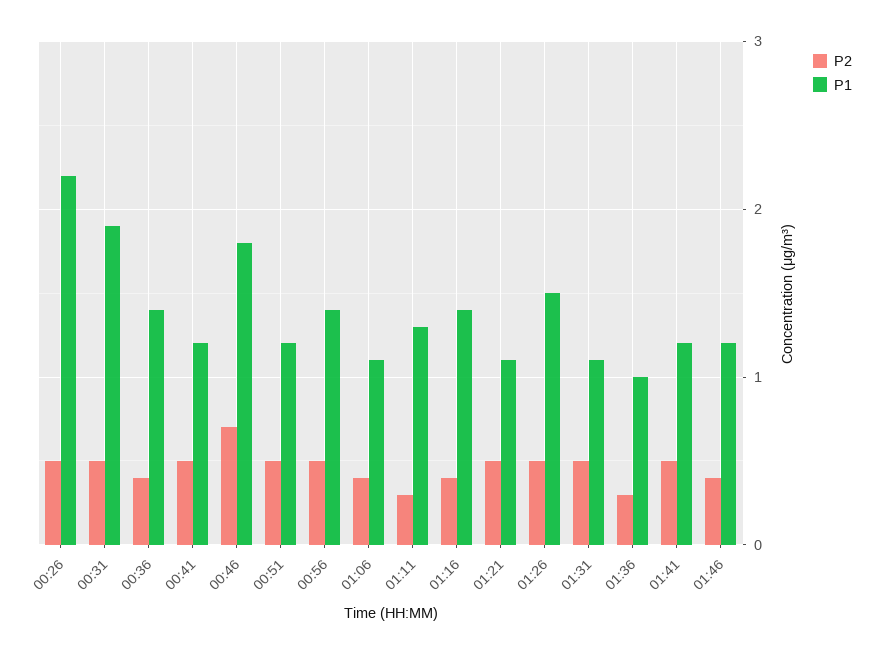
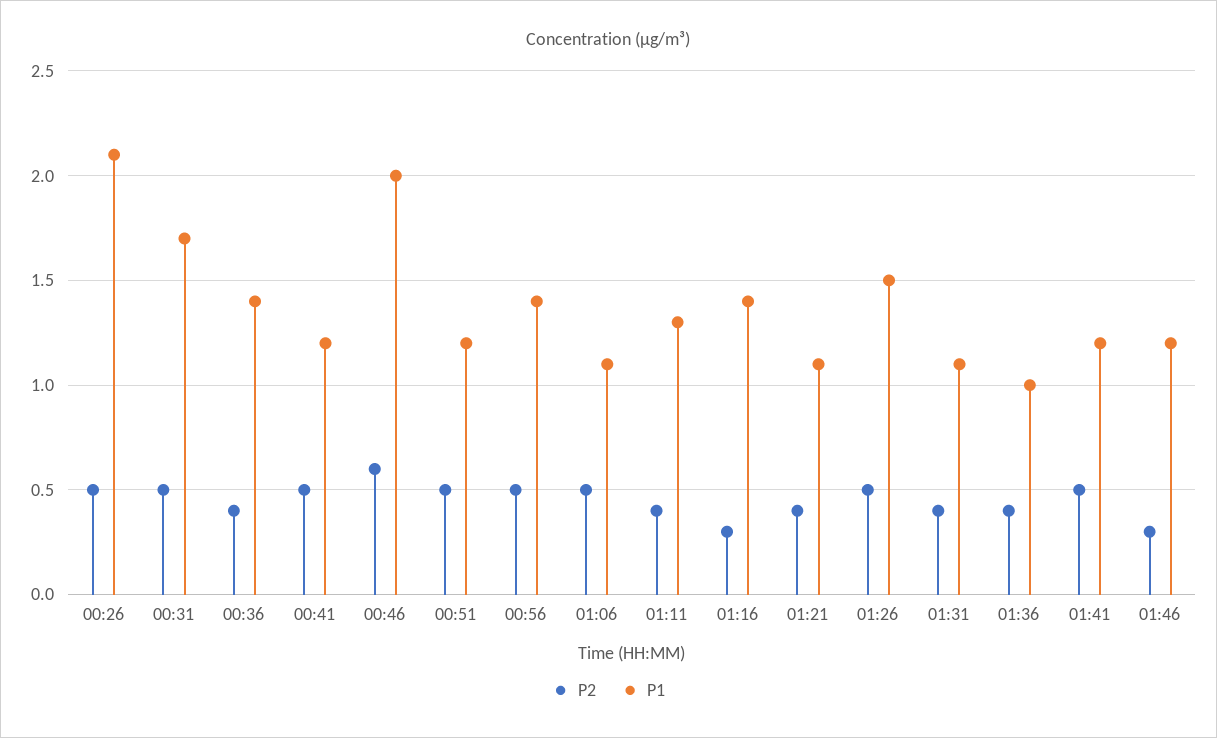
  {
    "P2": {
      "00:26": 0.5,
      "00:31": 0.5,
      "00:36": 0.4,
      "00:41": 0.5,
-     "00:46": 0.7,
+     "00:46": 0.6,
      "00:51": 0.5,
      "00:56": 0.5,
-     "01:06": 0.4,
+     "01:06": 0.5,
-     "01:11": 0.3,
+     "01:11": 0.4,
-     "01:16": 0.4,
+     "01:16": 0.3,
-     "01:21": 0.5,
+     "01:21": 0.4,
      "01:26": 0.5,
-     "01:31": 0.5,
+     "01:31": 0.4,
-     "01:36": 0.3,
+     "01:36": 0.4,
      "01:41": 0.5,
-     "01:46": 0.4
+     "01:46": 0.3
    },
    "P1": {
-     "00:26": 2.2,
+     "00:26": 2.1,
-     "00:31": 1.9,
+     "00:31": 1.7,
      "00:36": 1.4,
      "00:41": 1.2,
-     "00:46": 1.8,
+     "00:46": 2,
      "00:51": 1.2,
      "00:56": 1.4,
      "01:06": 1.1,
      "01:11": 1.3,
      "01:16": 1.4,
      "01:21": 1.1,
      "01:26": 1.5,
      "01:31": 1.1,
      "01:36": 1,
      "01:41": 1.2,
      "01:46": 1.2
    }
  }

